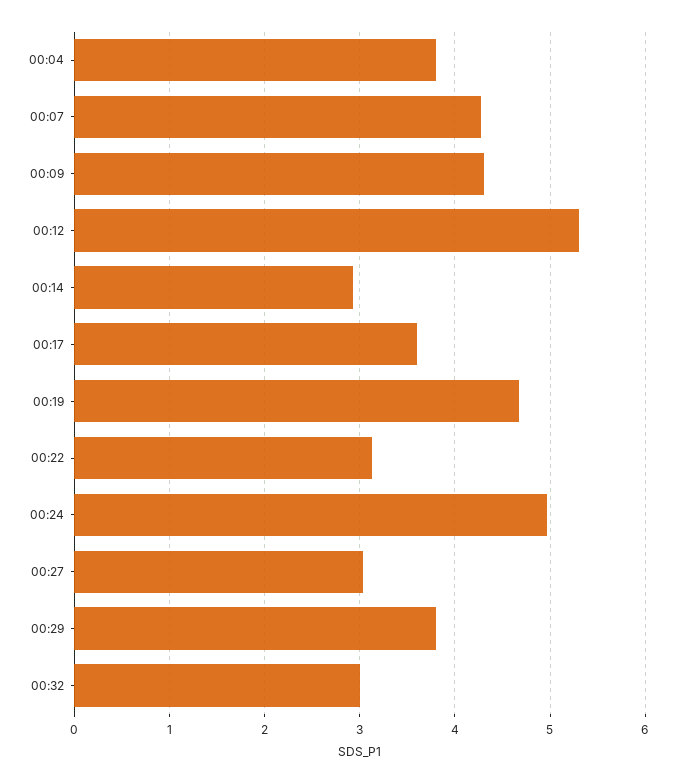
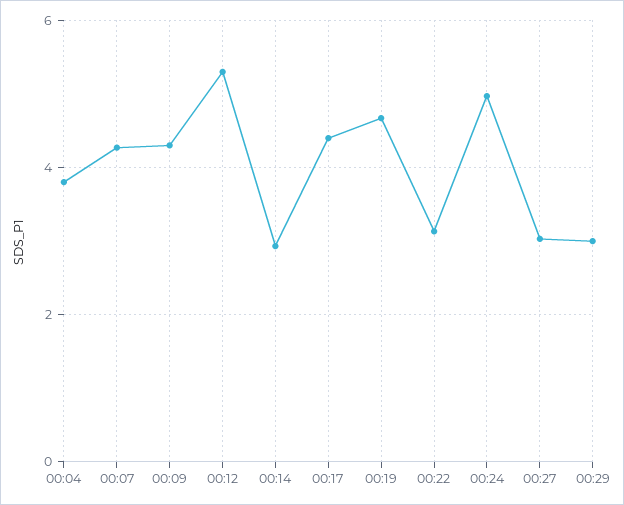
  {
    "00:04": 3.8,
    "00:07": 4.3,
    "00:09": 4.3,
    "00:12": 5.3,
    "00:14": 2.9,
-   "00:17": 3.6,
+   "00:17": 4.4,
    "00:19": 4.7,
    "00:22": 3.1,
    "00:24": 5,
    "00:27": 3,
-   "00:29": 3.8,
+   "00:29": 3
-   "00:32": 3
  }

